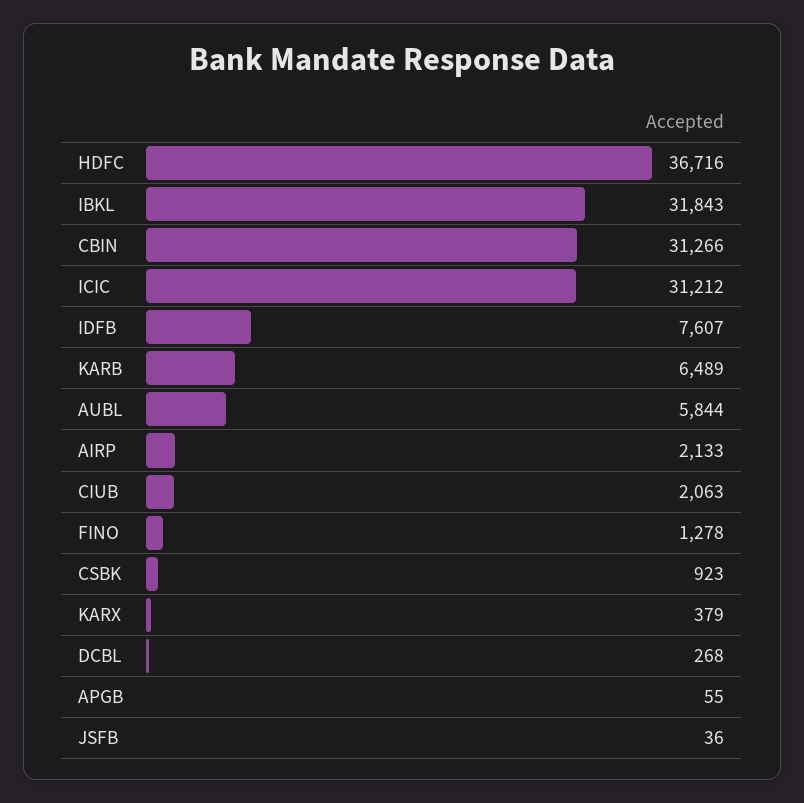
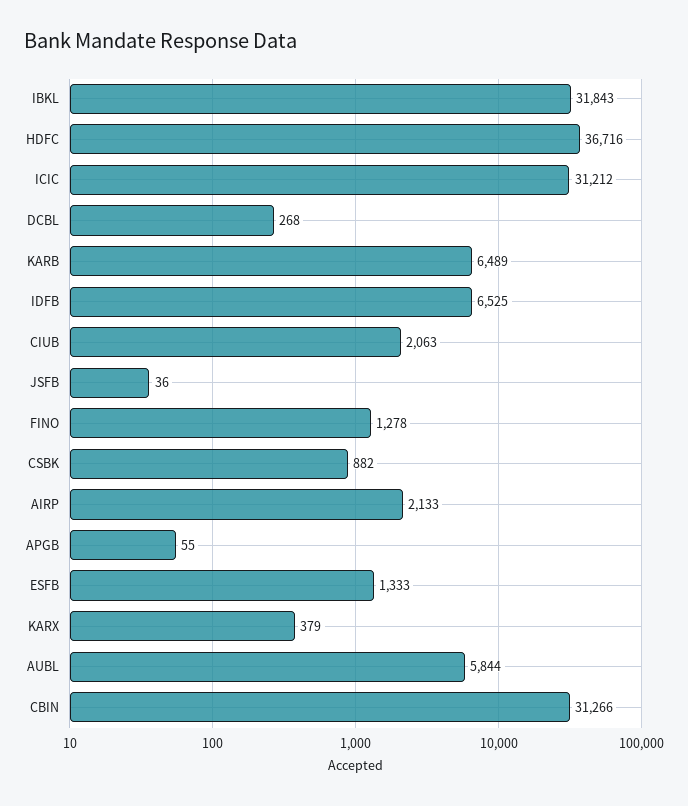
  {
    "HDFC": 36716,
    "IBKL": 31843,
    "CBIN": 31266,
    "ICIC": 31212,
-   "IDFB": 7607,
+   "IDFB": 6525,
    "KARB": 6489,
    "AUBL": 5844,
    "AIRP": 2133,
    "CIUB": 2063,
    "FINO": 1278,
-   "CSBK": 923,
+   "CSBK": 882,
    "KARX": 379,
    "DCBL": 268,
    "APGB": 55,
-   "JSFB": 36
+   "JSFB": 36,
+   "ESFB": 1333
  }

